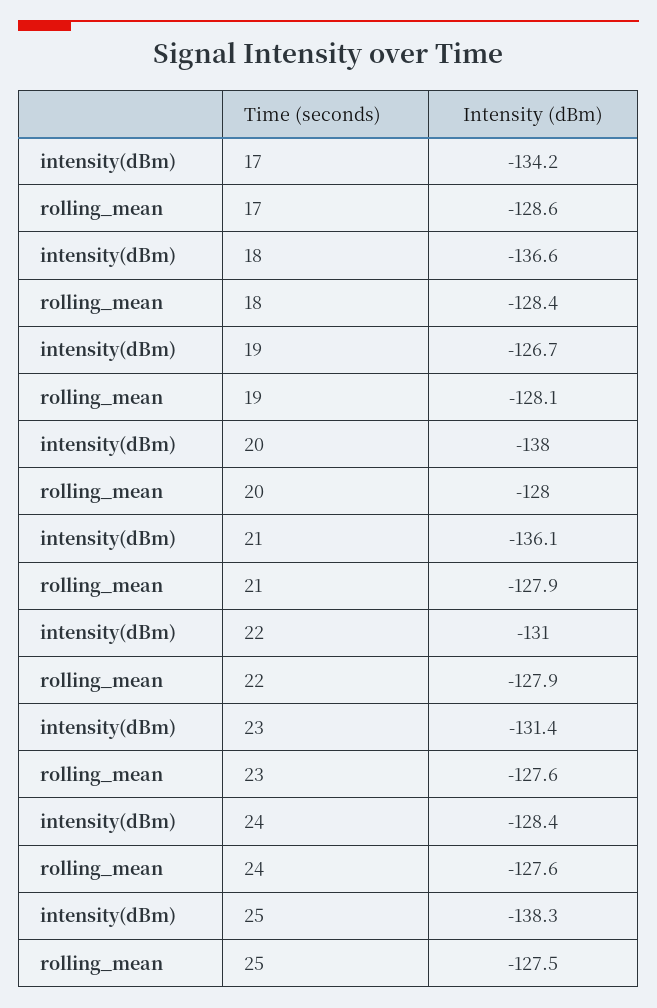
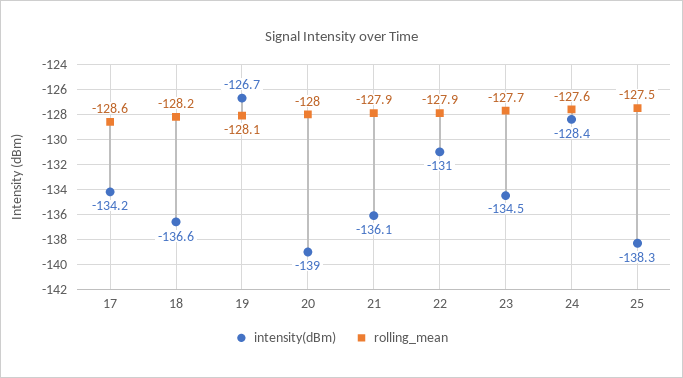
  {
    "intensity(dBm)": {
      "17": -134.2,
      "18": -136.6,
      "19": -126.7,
-     "20": -138,
+     "20": -139,
      "21": -136.1,
      "22": -131,
-     "23": -131.4,
+     "23": -134.5,
      "24": -128.4,
      "25": -138.3
    },
    "rolling_mean": {
      "17": -128.6,
-     "18": -128.4,
+     "18": -128.2,
      "19": -128.1,
      "20": -128,
      "21": -127.9,
      "22": -127.9,
-     "23": -127.6,
+     "23": -127.7,
      "24": -127.6,
      "25": -127.5
    }
  }

